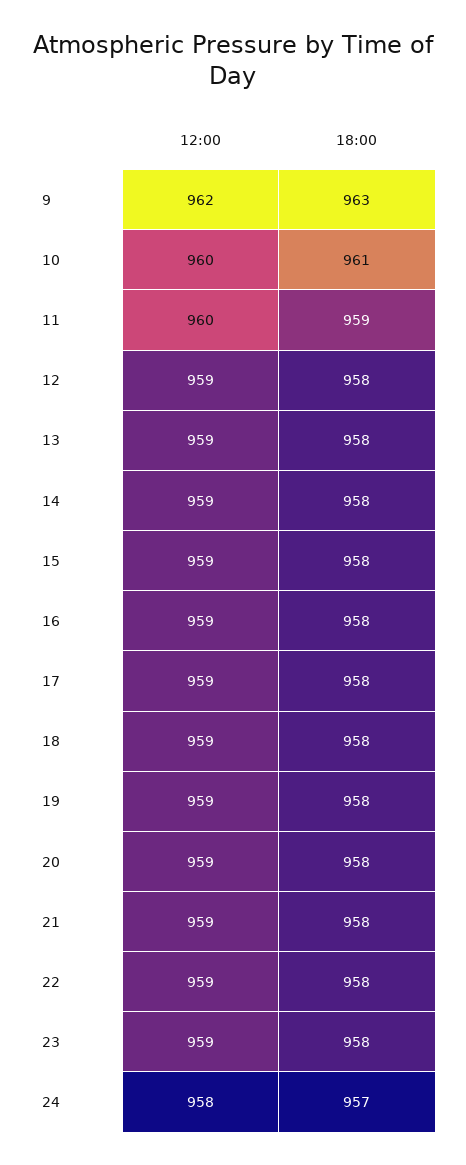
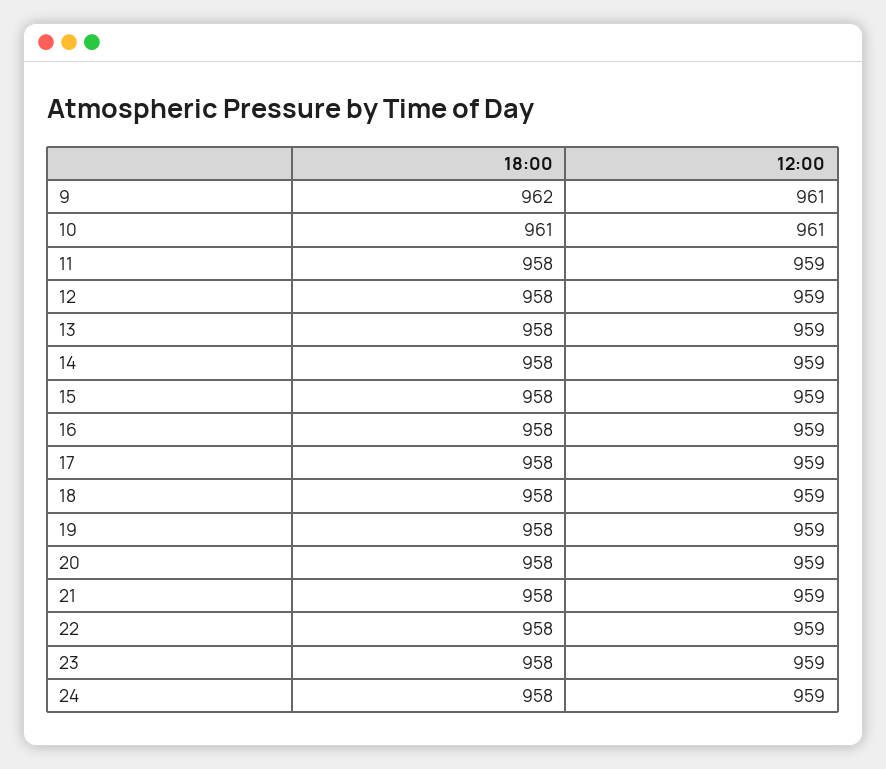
  {
    "12:00": {
-     "9": 962,
+     "9": 961,
-     "10": 960,
+     "10": 961,
-     "11": 960,
+     "11": 959,
      "12": 959,
      "13": 959,
      "14": 959,
      "15": 959,
      "16": 959,
      "17": 959,
      "18": 959,
      "19": 959,
      "20": 959,
      "21": 959,
      "22": 959,
      "23": 959,
-     "24": 958
+     "24": 959
    },
    "18:00": {
-     "9": 963,
+     "9": 962,
      "10": 961,
-     "11": 959,
+     "11": 958,
      "12": 958,
      "13": 958,
      "14": 958,
      "15": 958,
      "16": 958,
      "17": 958,
      "18": 958,
      "19": 958,
      "20": 958,
      "21": 958,
      "22": 958,
      "23": 958,
-     "24": 957
+     "24": 958
    }
  }

